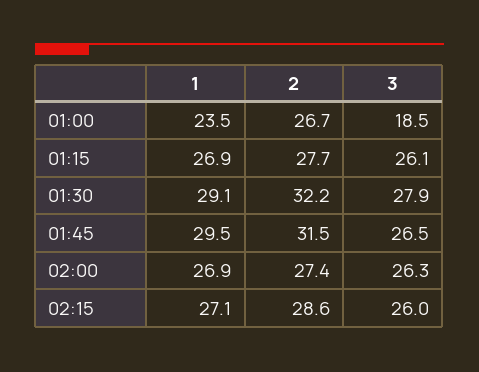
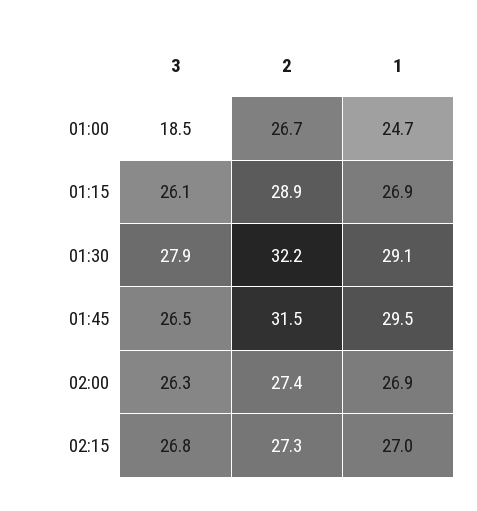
  {
    "1": {
-     "01:00": 23.5,
+     "01:00": 24.7,
      "01:15": 26.9,
      "01:30": 29.1,
      "01:45": 29.5,
      "02:00": 26.9,
-     "02:15": 27.1
+     "02:15": 27
    },
    "2": {
      "01:00": 26.7,
-     "01:15": 27.7,
+     "01:15": 28.9,
      "01:30": 32.2,
      "01:45": 31.5,
      "02:00": 27.4,
-     "02:15": 28.6
+     "02:15": 27.3
    },
    "3": {
      "01:00": 18.5,
      "01:15": 26.1,
      "01:30": 27.9,
      "01:45": 26.5,
      "02:00": 26.3,
-     "02:15": 26
+     "02:15": 26.8
    }
  }

